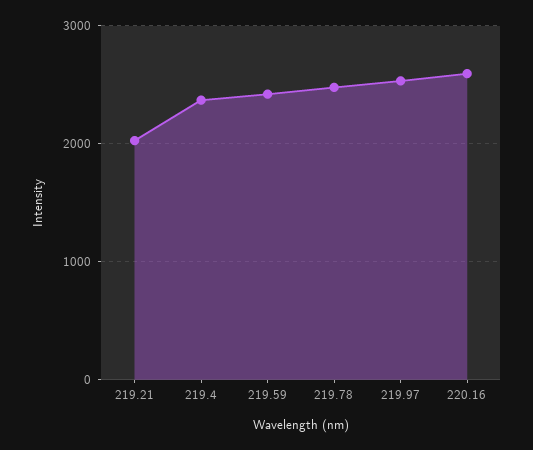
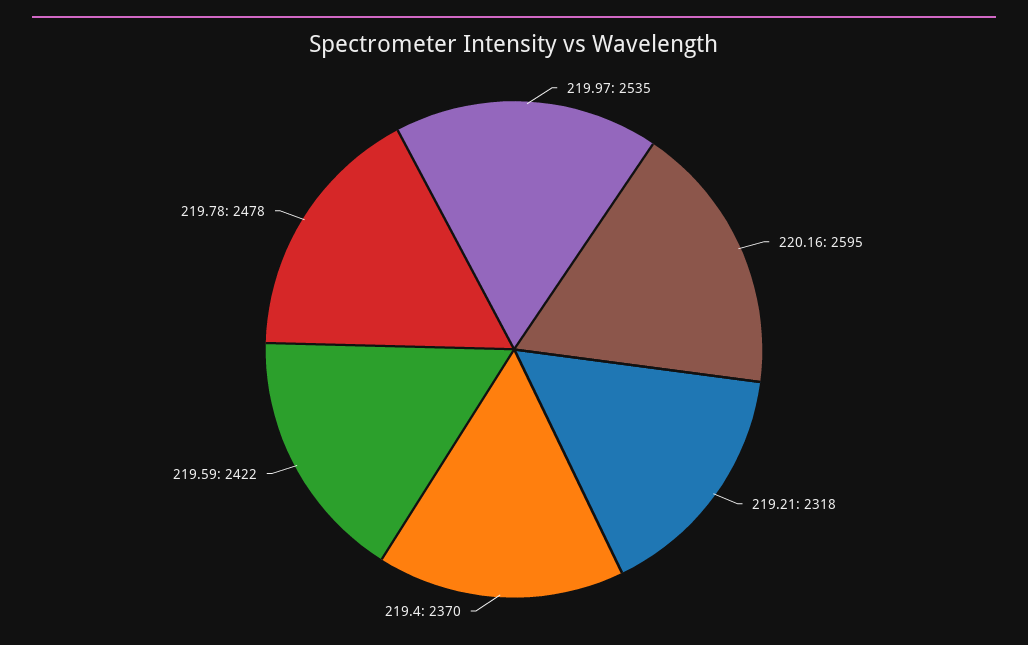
  {
-   "219.21": 2000,
+   "219.21": 2318,
    "219.4": 2370,
    "219.59": 2422,
    "219.78": 2478,
    "219.97": 2535,
    "220.16": 2595
  }

